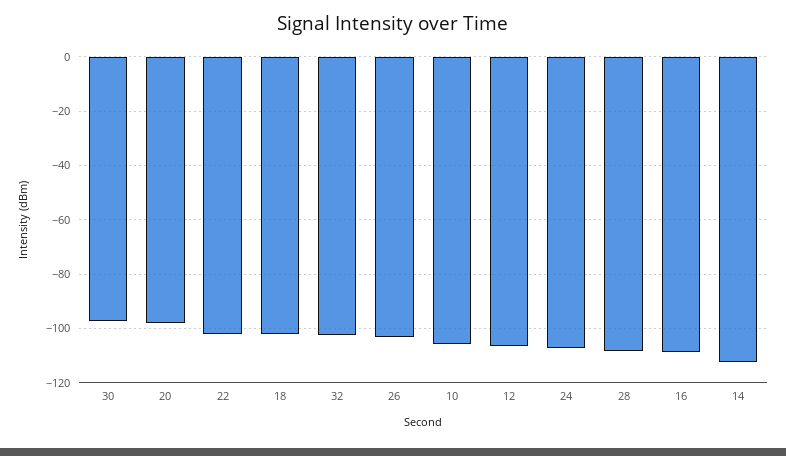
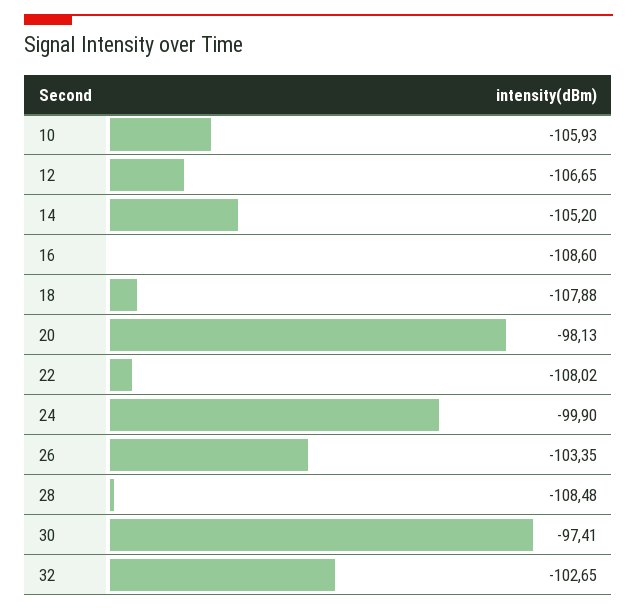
  {
    "30": -97.41,
    "20": -98.13,
-   "22": -102.5,
+   "22": -108.02,
-   "18": -102.5,
+   "18": -107.88,
    "32": -102.65,
    "26": -103.35,
    "10": -105.93,
    "12": -106.65,
-   "24": -107.5,
+   "24": -99.9,
    "28": -108.48,
    "16": -108.6,
-   "14": -112.5
+   "14": -105.2
  }

